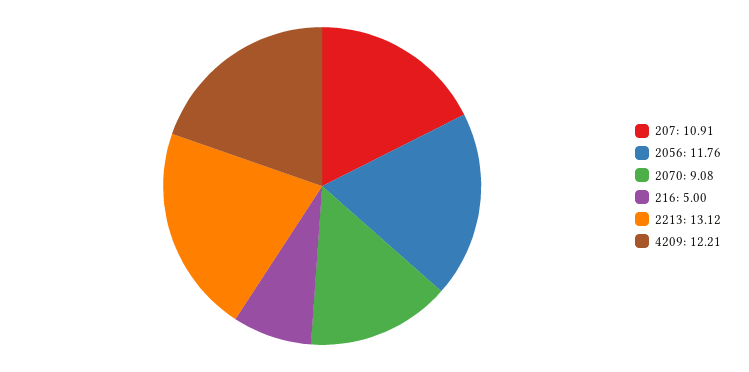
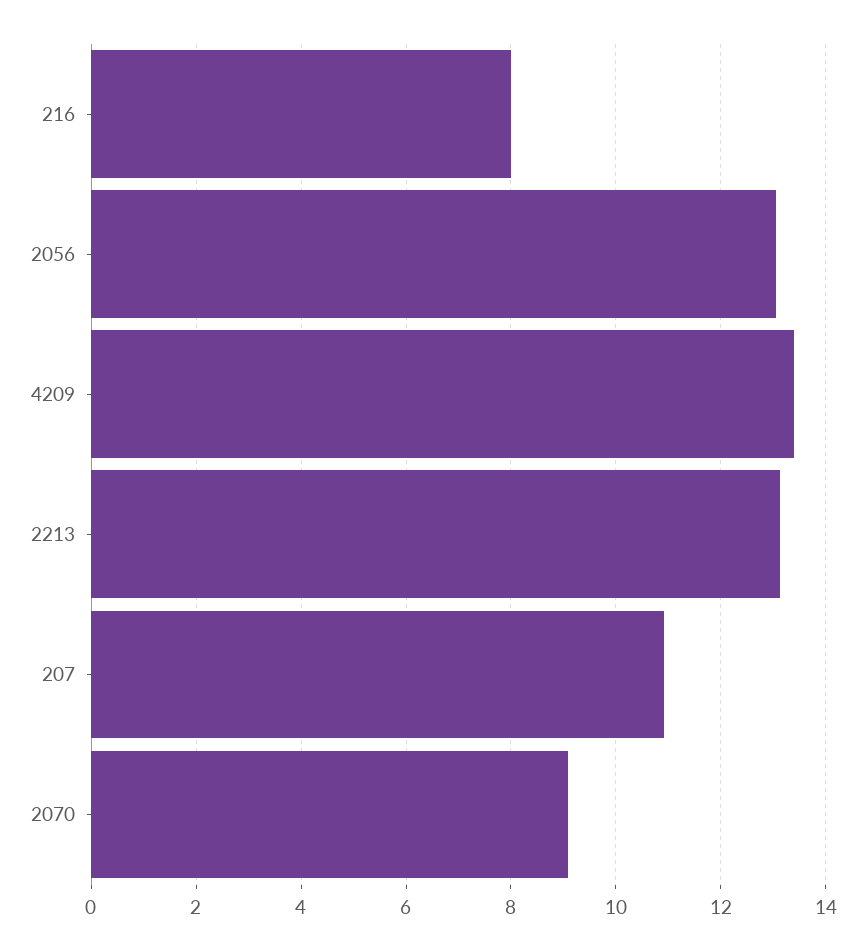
  {
    "207": 10.91,
-   "2056": 11.76,
+   "2056": 13,
    "2070": 9.08,
-   "216": 5,
+   "216": 8,
    "2213": 13.12,
-   "4209": 12.21
+   "4209": 13.4
  }

